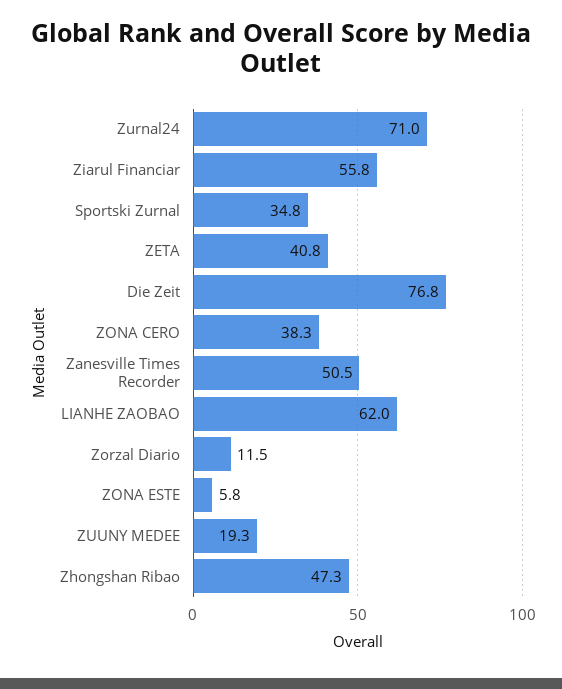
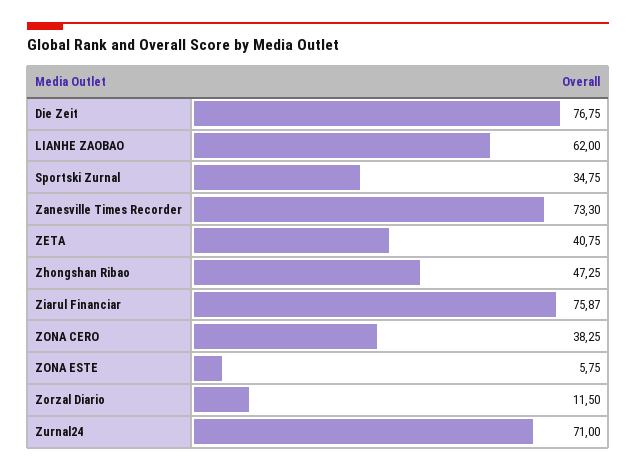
  {
    "Zurnal24": 71,
-   "Ziarul Financiar": 55.8,
+   "Ziarul Financiar": 75.87,
    "Sportski Zurnal": 34.75,
    "ZETA": 40.75,
    "Die Zeit": 76.75,
    "ZONA CERO": 38.25,
-   "Zanesville Times Recorder": 50.5,
+   "Zanesville Times Recorder": 73.3,
    "LIANHE ZAOBAO": 62,
    "Zorzal Diario": 11.5,
    "ZONA ESTE": 5.75,
-   "ZUUNY MEDEE": 19.3,
    "Zhongshan Ribao": 47.25
  }

